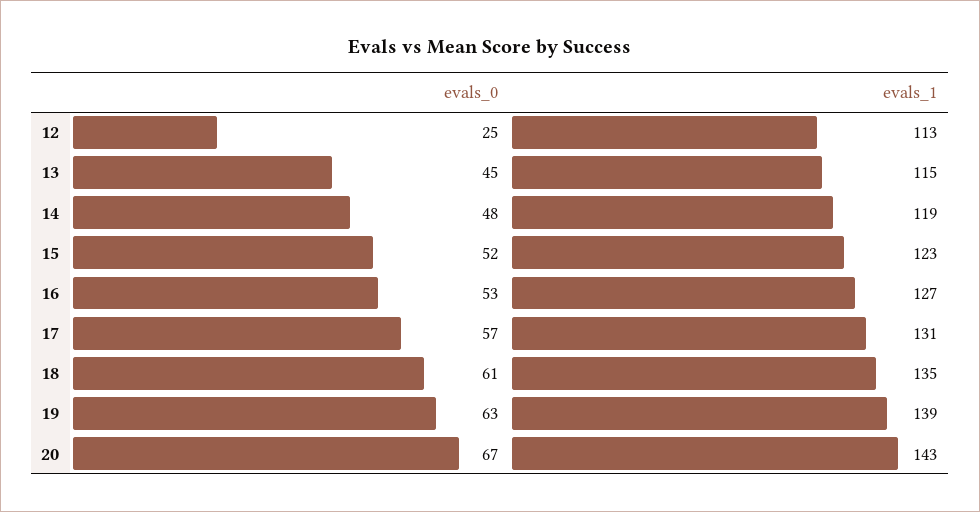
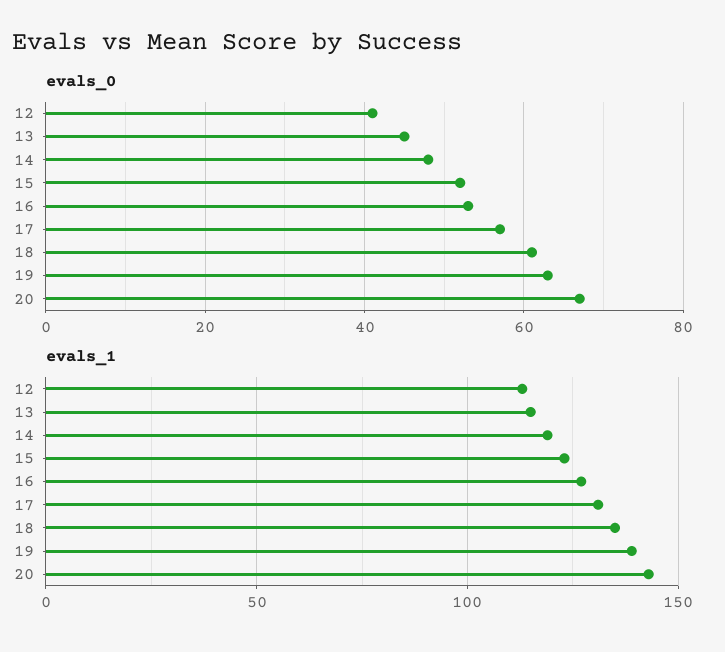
  {
    "evals_0": {
-     "12": 25,
+     "12": 40,
      "13": 45,
      "14": 48,
      "15": 52,
      "16": 53,
      "17": 57,
      "18": 61,
      "19": 63,
      "20": 67
    },
    "evals_1": {
      "12": 113,
      "13": 115,
      "14": 119,
      "15": 123,
      "16": 127,
      "17": 131,
      "18": 135,
      "19": 139,
      "20": 143
    }
  }

